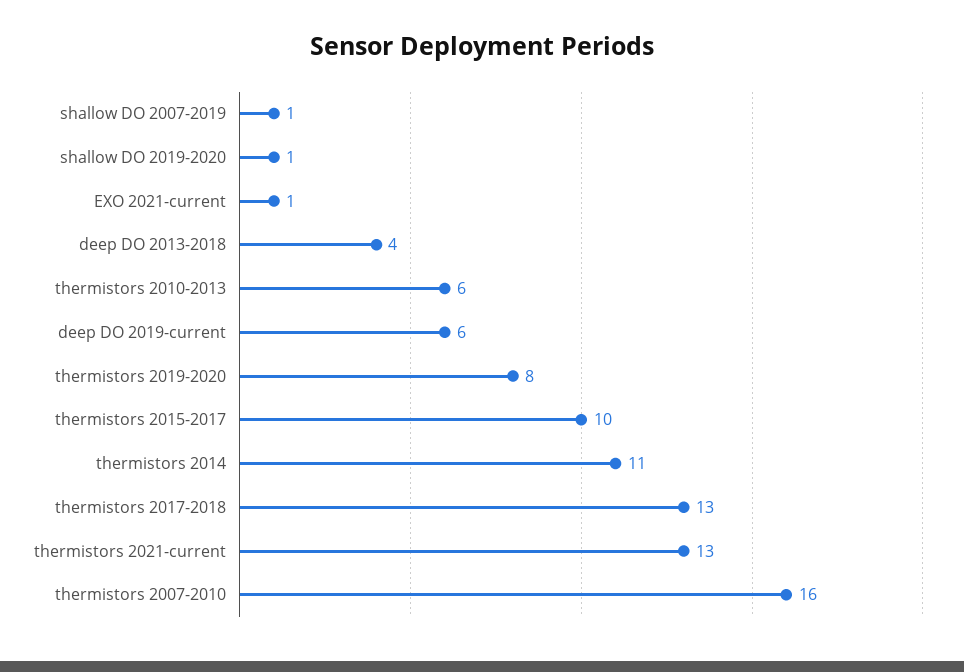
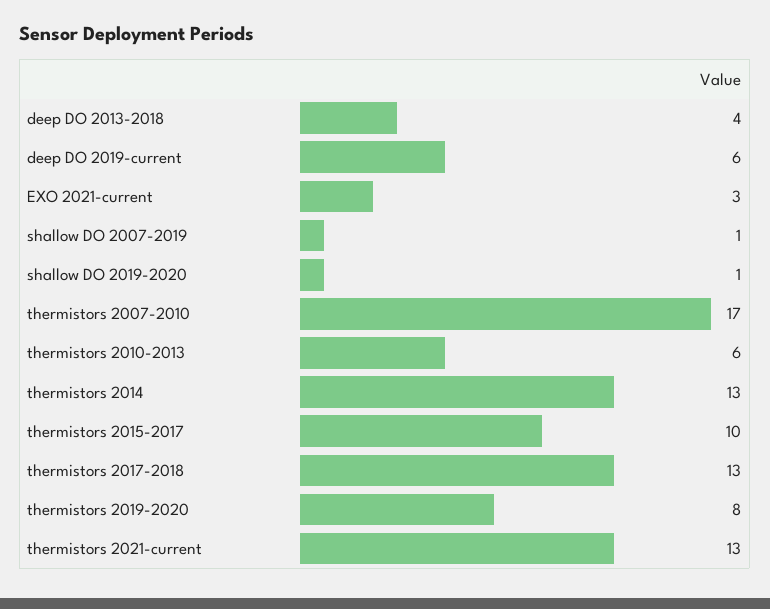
  {
    "shallow DO 2007-2019": 1,
    "shallow DO 2019-2020": 1,
-   "EXO 2021-current": 1,
+   "EXO 2021-current": 3,
    "deep DO 2013-2018": 4,
    "thermistors 2010-2013": 6,
    "deep DO 2019-current": 6,
    "thermistors 2019-2020": 8,
    "thermistors 2015-2017": 10,
-   "thermistors 2014": 11,
+   "thermistors 2014": 13,
    "thermistors 2017-2018": 13,
    "thermistors 2021-current": 13,
-   "thermistors 2007-2010": 16
+   "thermistors 2007-2010": 17
  }

